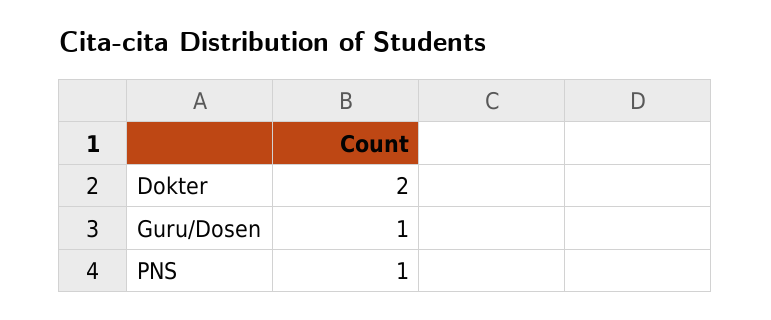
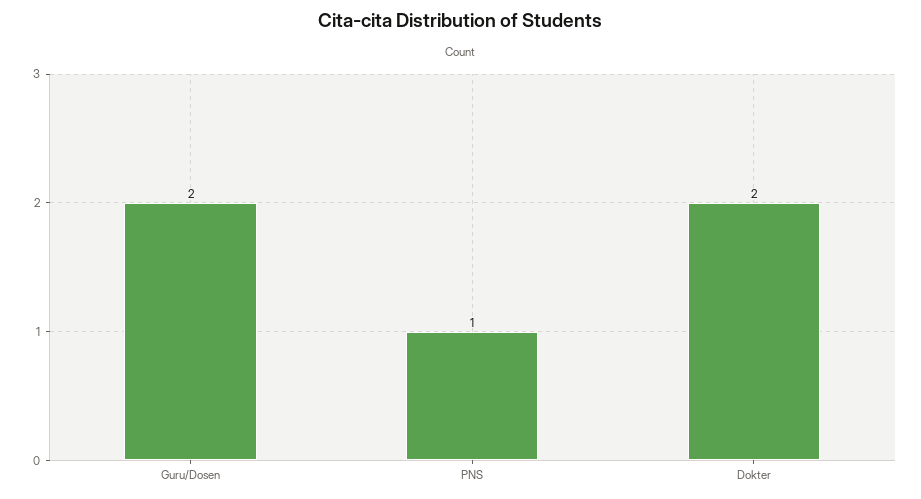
  {
    "Dokter": 2,
-   "Guru/Dosen": 1,
+   "Guru/Dosen": 2,
    "PNS": 1
  }

